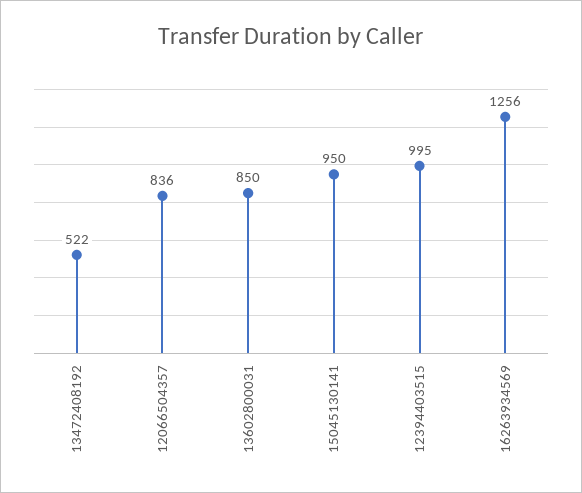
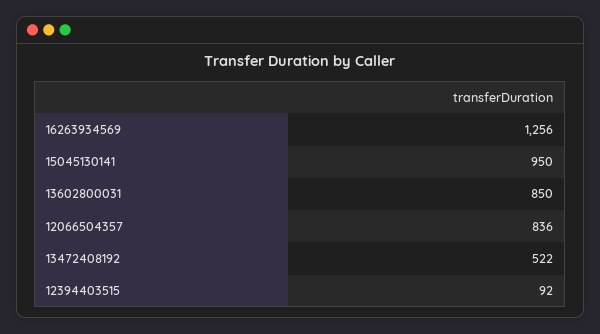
  {
    "13472408192": 522,
    "12066504357": 836,
    "13602800031": 850,
    "15045130141": 950,
-   "12394403515": 995,
+   "12394403515": 92,
    "16263934569": 1256
  }

